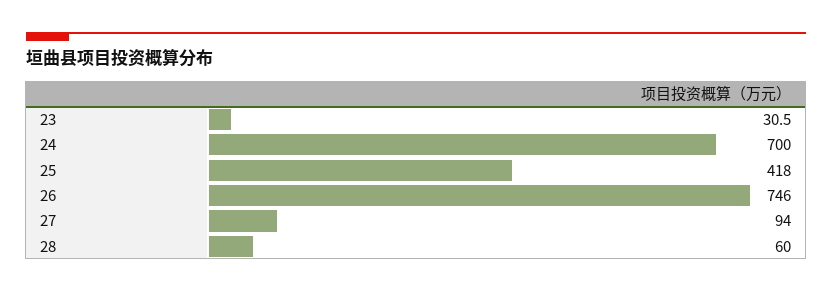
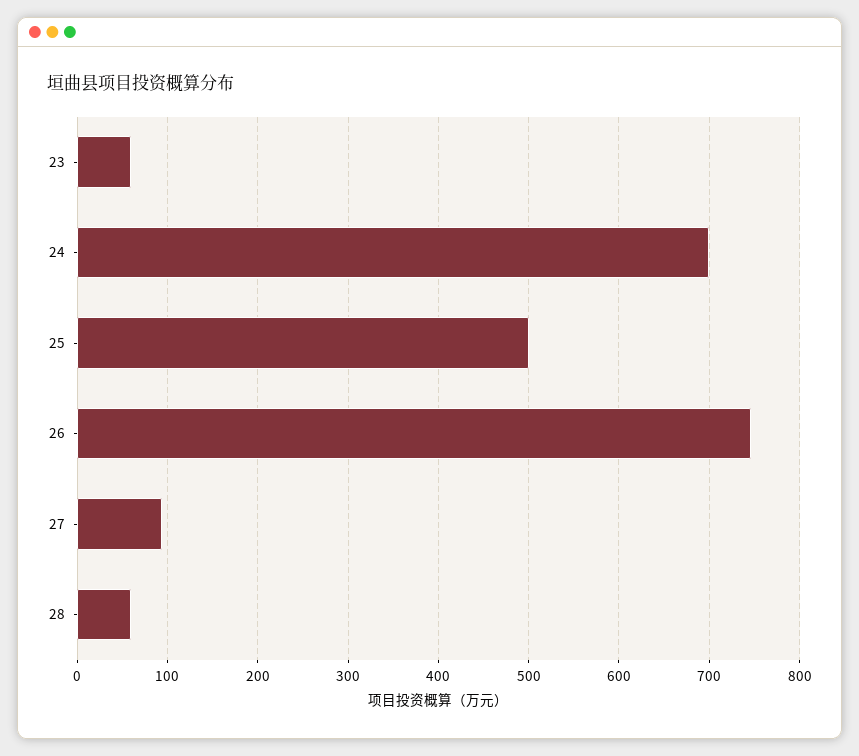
  {
-   "23": 30.5,
+   "23": 60,
    "24": 700,
-   "25": 418,
+   "25": 500,
    "26": 746,
    "27": 94,
    "28": 60
  }

